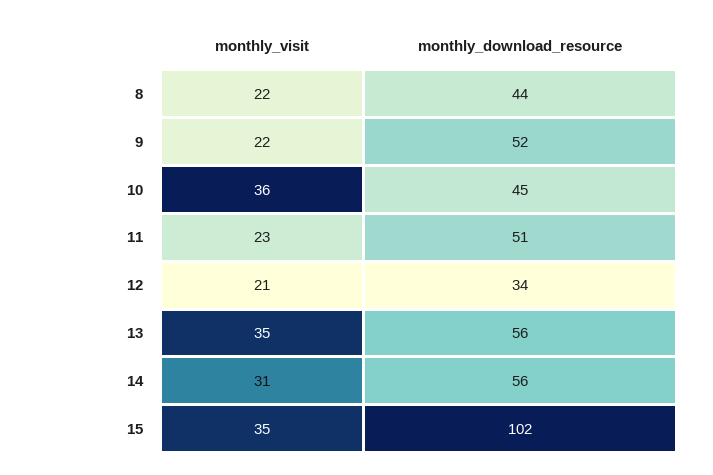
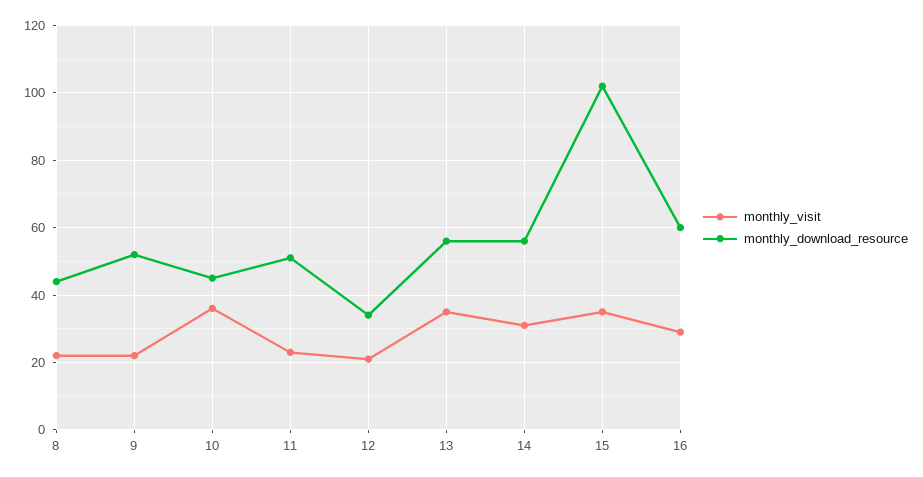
  {
    "monthly_visit": {
      "8": 22,
      "9": 22,
      "10": 36,
      "11": 23,
      "12": 21,
      "13": 35,
      "14": 31,
-     "15": 35
+     "15": 35,
+     "16": 30
    },
    "monthly_download_resource": {
      "8": 44,
      "9": 52,
      "10": 45,
      "11": 51,
      "12": 34,
      "13": 56,
      "14": 56,
-     "15": 102
+     "15": 102,
+     "16": 60
    }
  }

